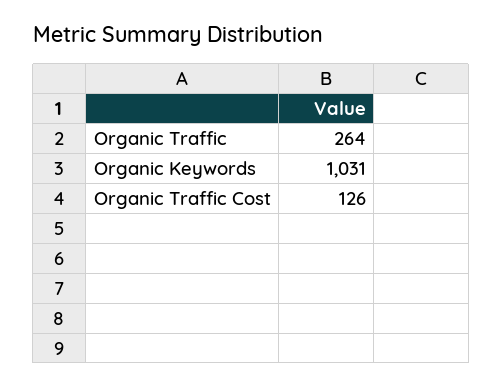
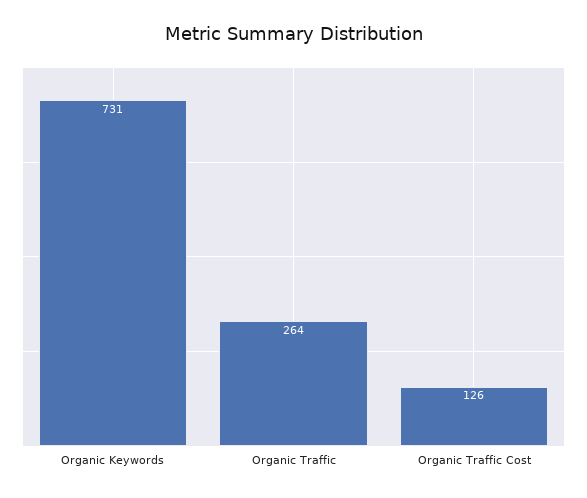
  {
    "Organic Traffic": 264,
-   "Organic Keywords": 1031,
+   "Organic Keywords": 731,
    "Organic Traffic Cost": 126
  }

